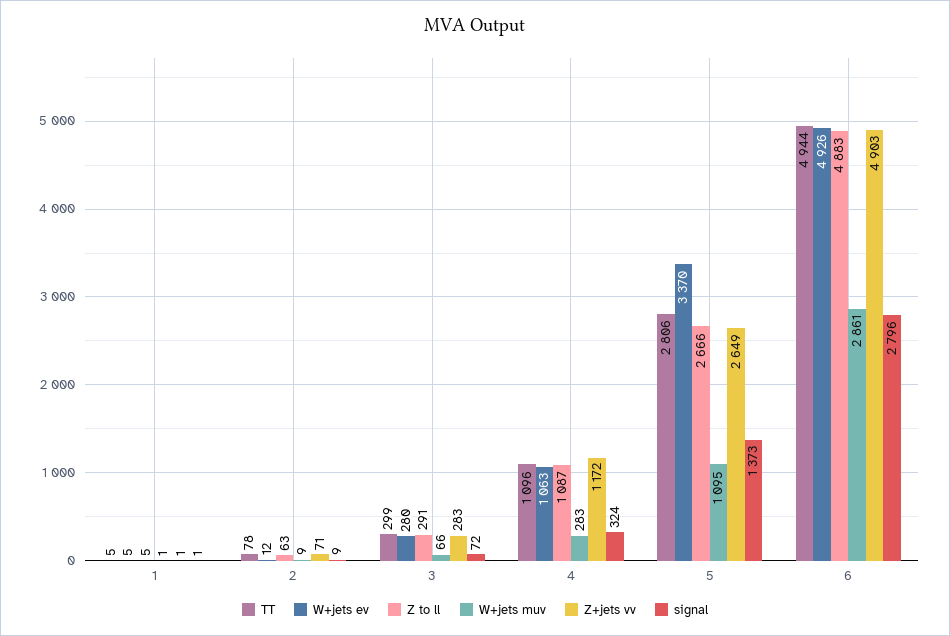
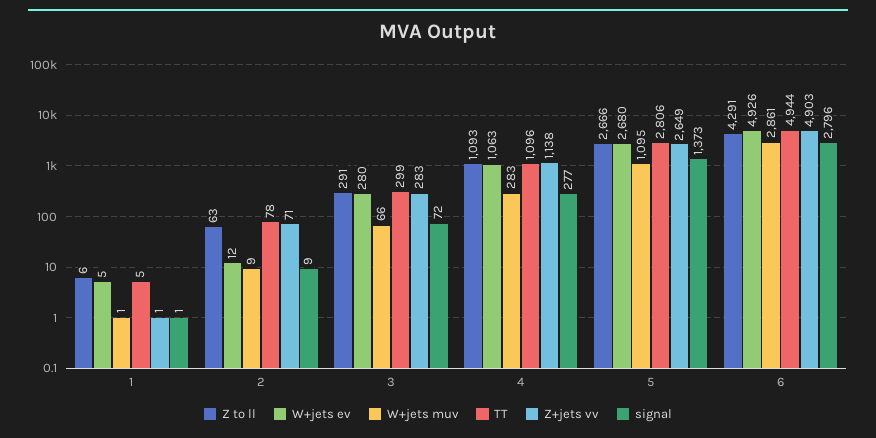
  {
    "TT": {
      "1": 5,
      "2": 78,
      "3": 299,
      "4": 1096,
      "5": 2806,
      "6": 4944
    },
    "W+jets ev": {
      "1": 5,
      "2": 12,
      "3": 280,
      "4": 1063,
-     "5": 3370,
+     "5": 2680,
      "6": 4926
    },
    "Z to ll": {
-     "1": 5,
+     "1": 6,
      "2": 63,
      "3": 291,
-     "4": 1087,
+     "4": 1093,
      "5": 2666,
-     "6": 4883
+     "6": 4291
    },
    "W+jets muv": {
      "1": 1,
      "2": 9,
      "3": 66,
      "4": 283,
      "5": 1095,
      "6": 2861
    },
    "Z+jets vv": {
      "1": 1,
      "2": 71,
      "3": 283,
-     "4": 1172,
+     "4": 1138,
      "5": 2649,
      "6": 4903
    },
    "signal": {
      "1": 1,
      "2": 9,
      "3": 72,
-     "4": 324,
+     "4": 277,
      "5": 1373,
      "6": 2796
    }
  }

